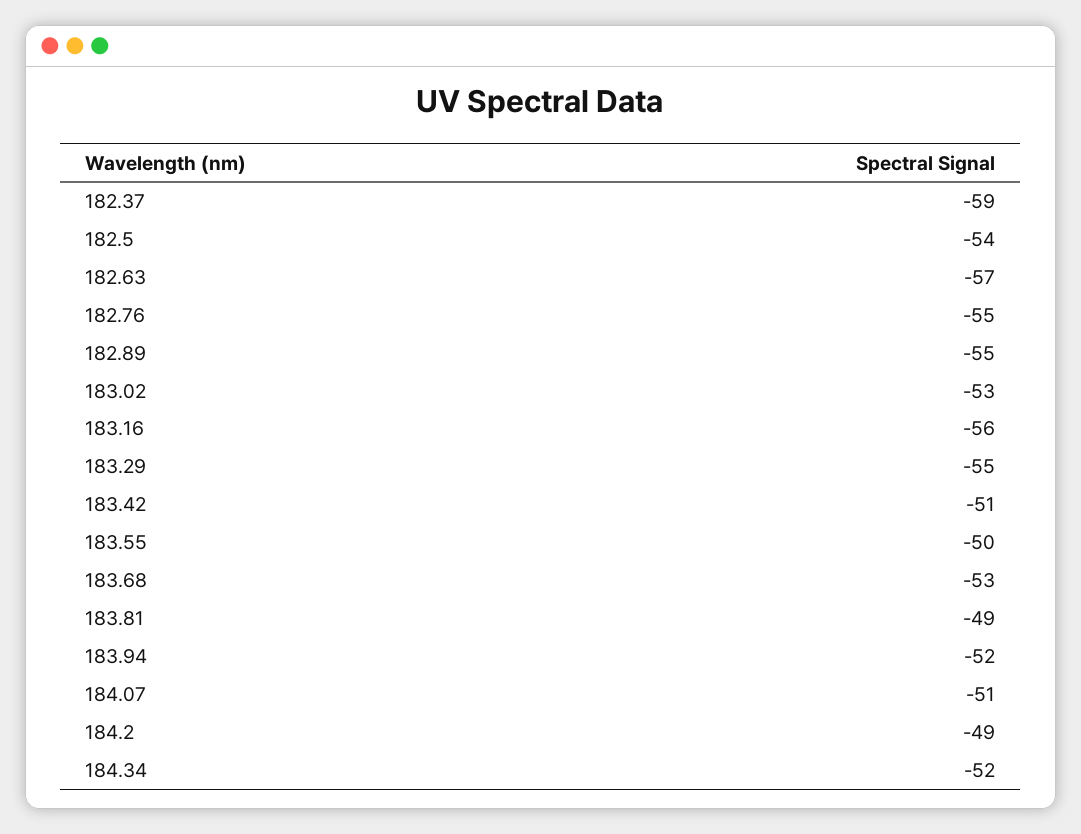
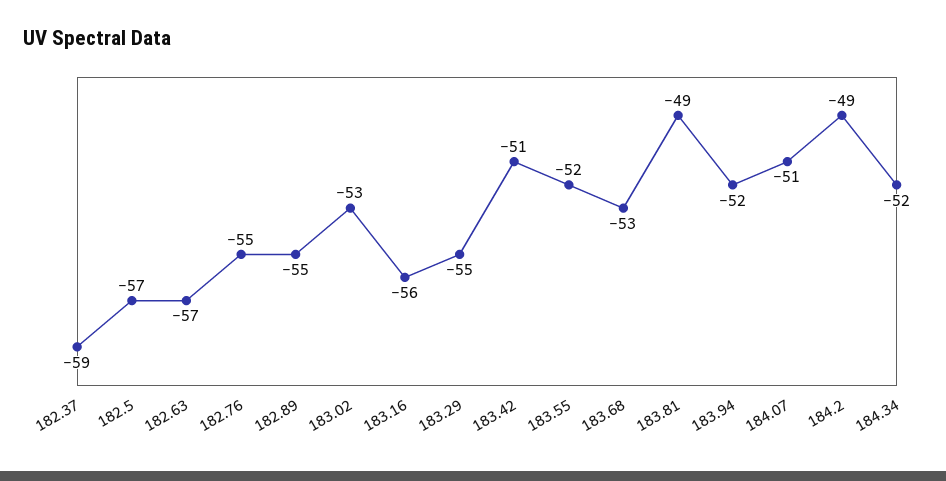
  {
    "182.37": -59,
-   "182.5": -54,
+   "182.5": -57,
    "182.63": -57,
    "182.76": -55,
    "182.89": -55,
    "183.02": -53,
    "183.16": -56,
    "183.29": -55,
    "183.42": -51,
-   "183.55": -50,
+   "183.55": -52,
    "183.68": -53,
    "183.81": -49,
    "183.94": -52,
    "184.07": -51,
    "184.2": -49,
    "184.34": -52
  }

